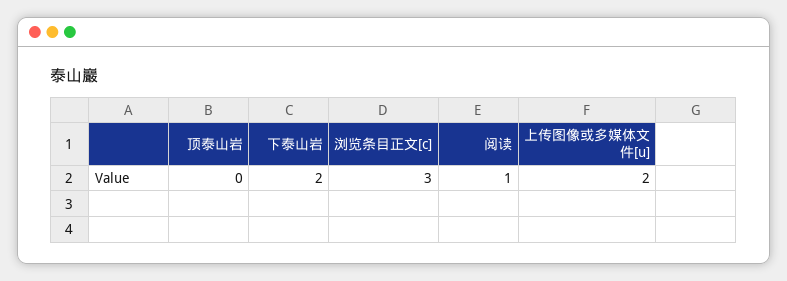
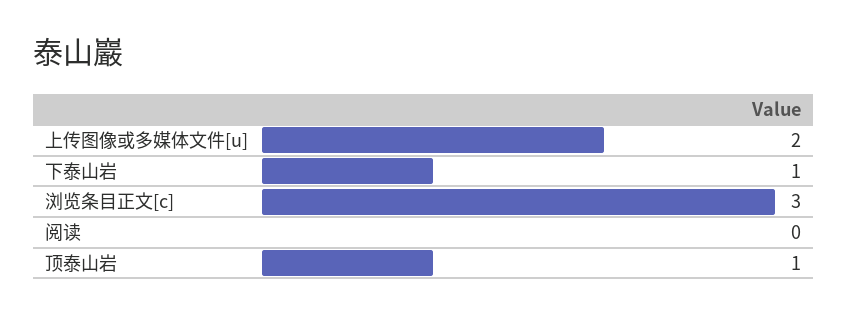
  {
-   "顶泰山岩": 0,
+   "顶泰山岩": 1,
-   "下泰山岩": 2,
+   "下泰山岩": 1,
    "浏览条目正文[c]": 3,
-   "阅读": 1,
+   "阅读": 0,
    "上传图像或多媒体文件[u]": 2
  }

